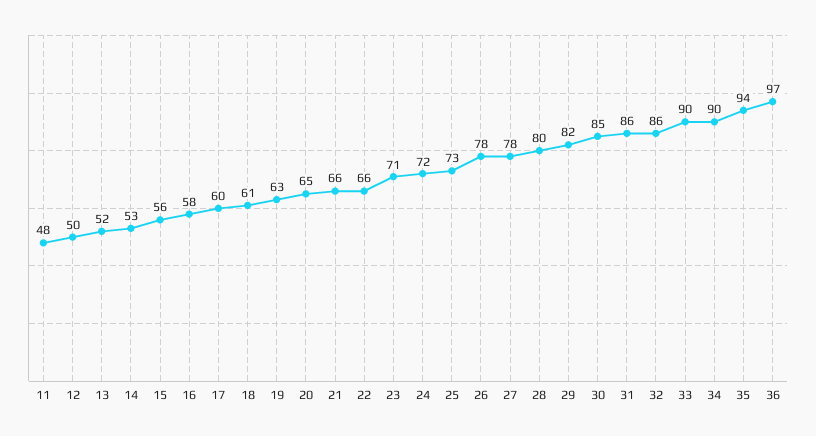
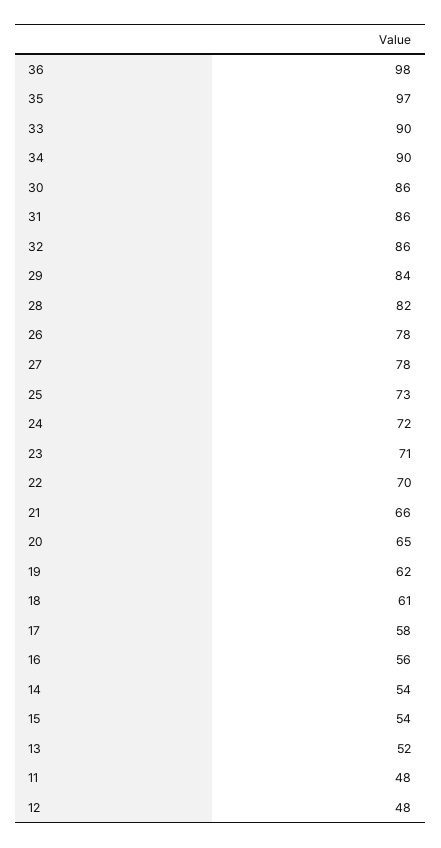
  {
    "11": 48,
-   "12": 50,
+   "12": 48,
    "13": 52,
-   "14": 53,
+   "14": 54,
-   "15": 56,
+   "15": 54,
-   "16": 58,
+   "16": 56,
-   "17": 60,
+   "17": 58,
    "18": 61,
-   "19": 63,
+   "19": 62,
    "20": 65,
    "21": 66,
-   "22": 66,
+   "22": 70,
    "23": 71,
    "24": 72,
    "25": 73,
    "26": 78,
    "27": 78,
-   "28": 80,
+   "28": 82,
-   "29": 82,
+   "29": 84,
-   "30": 85,
+   "30": 86,
    "31": 86,
    "32": 86,
    "33": 90,
    "34": 90,
-   "35": 94,
+   "35": 97,
-   "36": 97
+   "36": 98
  }

